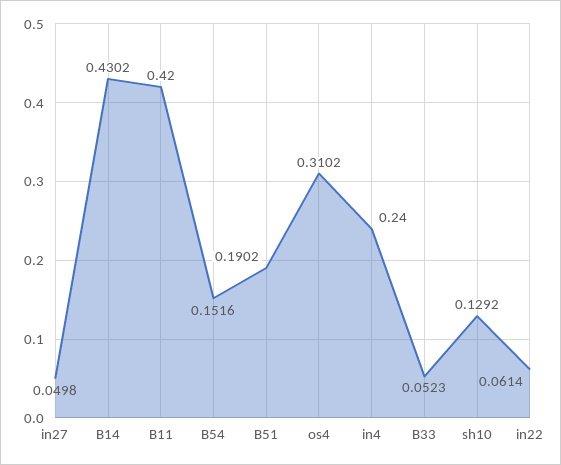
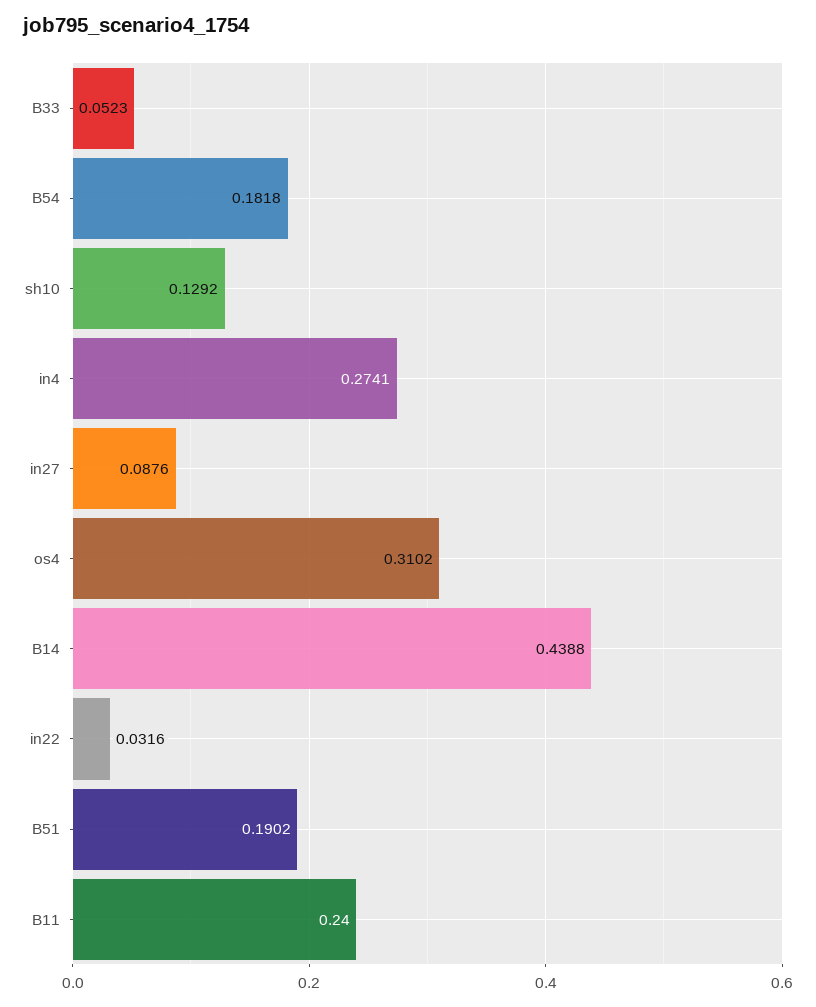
  {
-   "in27": 0.0498,
+   "in27": 0.0876,
-   "B14": 0.4302,
+   "B14": 0.4388,
-   "B11": 0.42,
+   "B11": 0.24,
-   "B54": 0.1516,
+   "B54": 0.1818,
    "B51": 0.1902,
    "os4": 0.3102,
-   "in4": 0.24,
+   "in4": 0.2741,
    "B33": 0.0523,
    "sh10": 0.1292,
-   "in22": 0.0614
+   "in22": 0.0316
  }

